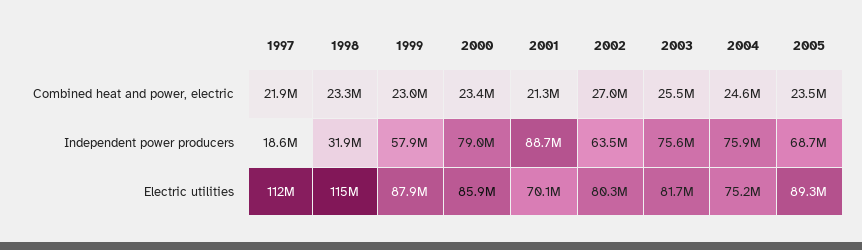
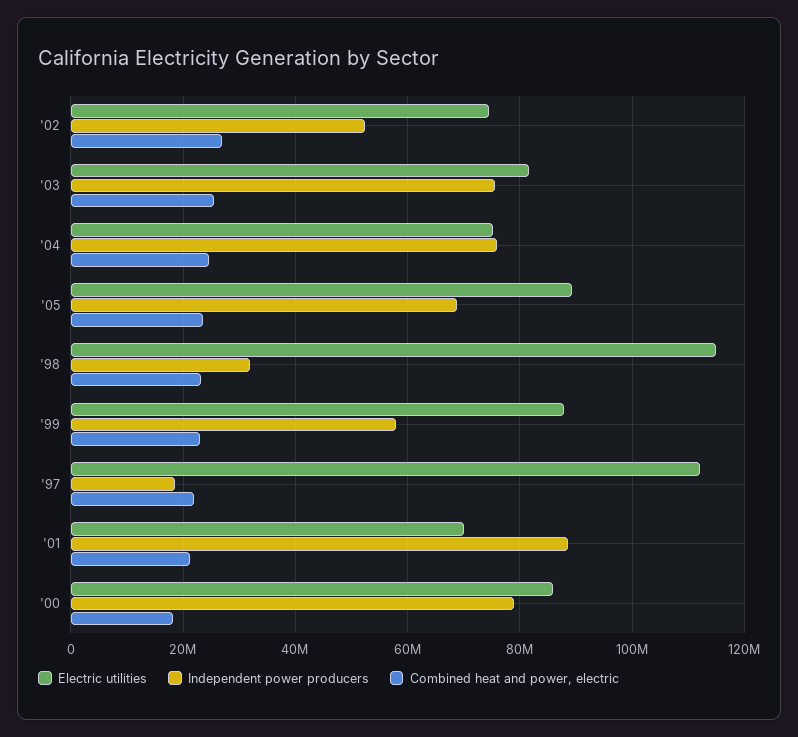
  {
    "Combined heat and power, electric": {
      "1997": 21900000,
      "1998": 23300000,
      "1999": 23000000,
-     "2000": 23400000,
+     "2000": 18000000,
      "2001": 21300000,
      "2002": 27000000,
      "2003": 25500000,
      "2004": 24600000,
      "2005": 23500000
    },
    "Independent power producers": {
      "1997": 18600000,
      "1998": 31900000,
      "1999": 57900000,
      "2000": 79000000,
      "2001": 88700000,
-     "2002": 63500000,
+     "2002": 52000000,
      "2003": 75600000,
      "2004": 75900000,
      "2005": 68700000
    },
    "Electric utilities": {
      "1997": 112000000,
      "1998": 115000000,
      "1999": 87900000,
      "2000": 85900000,
      "2001": 70100000,
-     "2002": 80300000,
+     "2002": 74000000,
      "2003": 81700000,
      "2004": 75200000,
      "2005": 89300000
    }
  }

